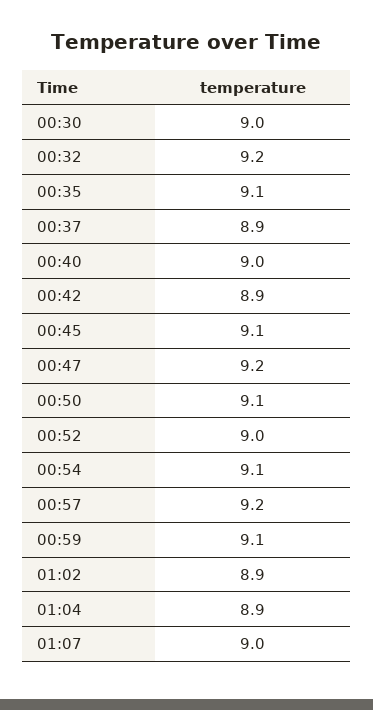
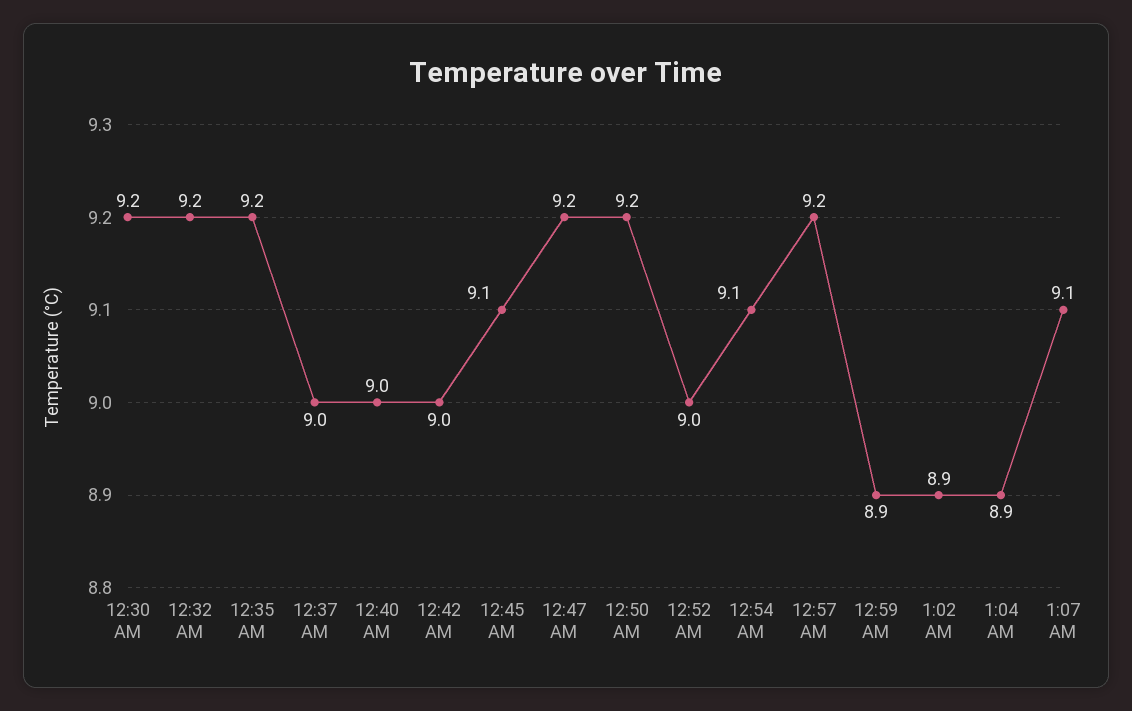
  {
-   "00:30": 9,
+   "00:30": 9.2,
    "00:32": 9.2,
-   "00:35": 9.1,
+   "00:35": 9.2,
-   "00:37": 8.9,
+   "00:37": 9,
    "00:40": 9,
-   "00:42": 8.9,
+   "00:42": 9,
    "00:45": 9.1,
    "00:47": 9.2,
-   "00:50": 9.1,
+   "00:50": 9.2,
    "00:52": 9,
    "00:54": 9.1,
    "00:57": 9.2,
-   "00:59": 9.1,
+   "00:59": 8.9,
    "01:02": 8.9,
    "01:04": 8.9,
-   "01:07": 9
+   "01:07": 9.1
  }

